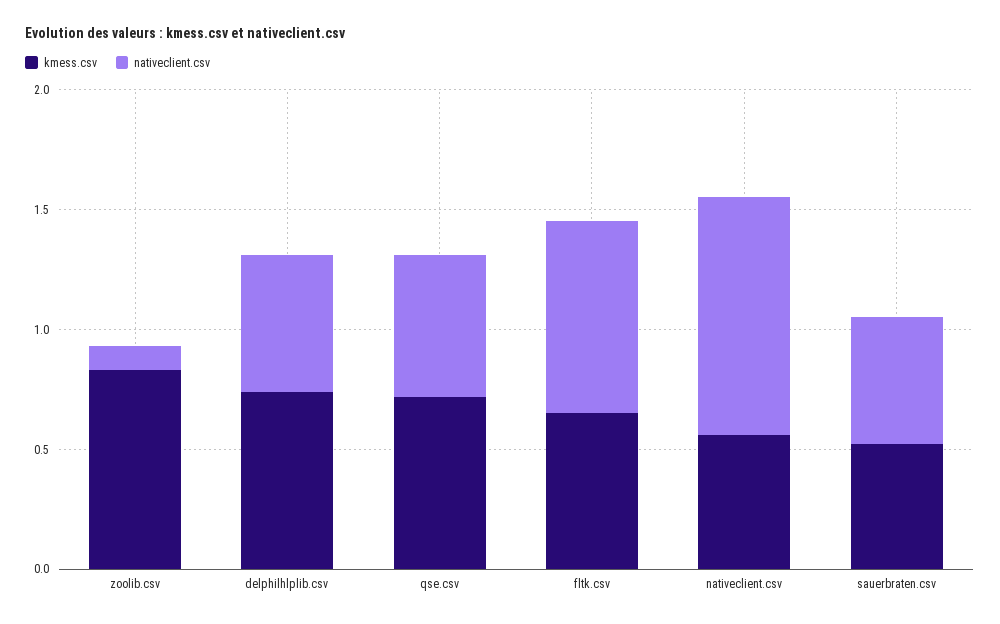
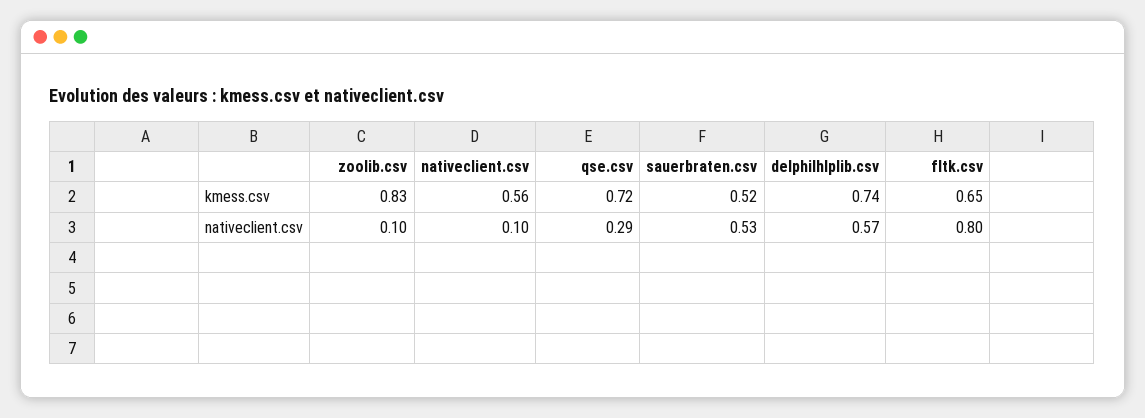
  {
    "kmess.csv": {
      "zoolib.csv": 0.83,
      "delphilhlplib.csv": 0.74,
      "qse.csv": 0.72,
      "fltk.csv": 0.65,
      "nativeclient.csv": 0.56,
      "sauerbraten.csv": 0.52
    },
    "nativeclient.csv": {
      "zoolib.csv": 0.1,
      "delphilhlplib.csv": 0.57,
-     "qse.csv": 0.6,
+     "qse.csv": 0.29,
      "fltk.csv": 0.8,
-     "nativeclient.csv": 1,
+     "nativeclient.csv": 0.1,
      "sauerbraten.csv": 0.53
    }
  }

